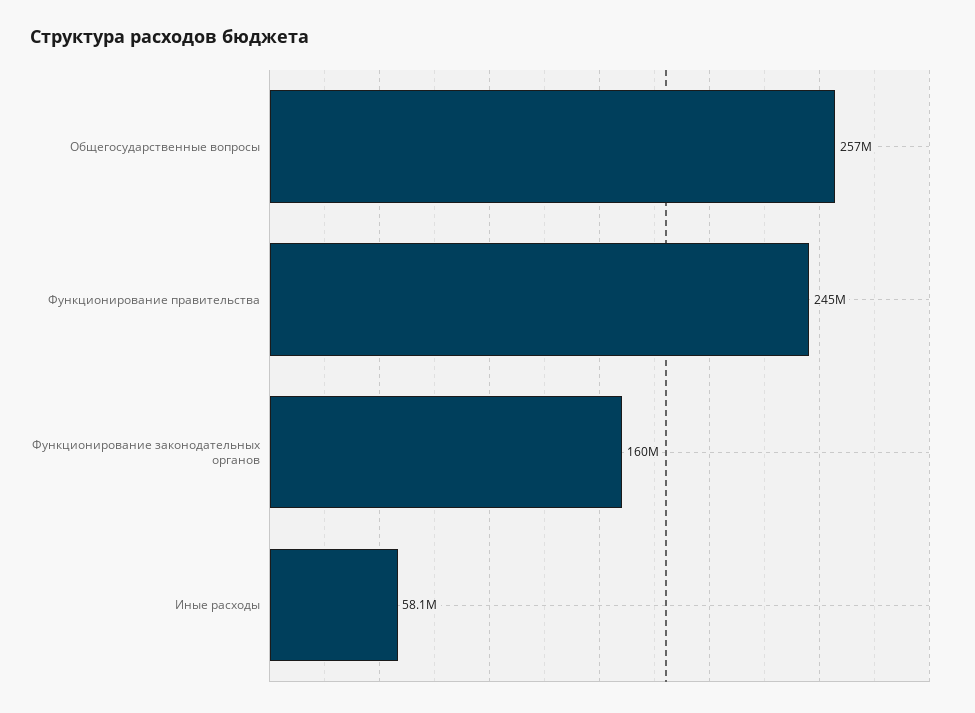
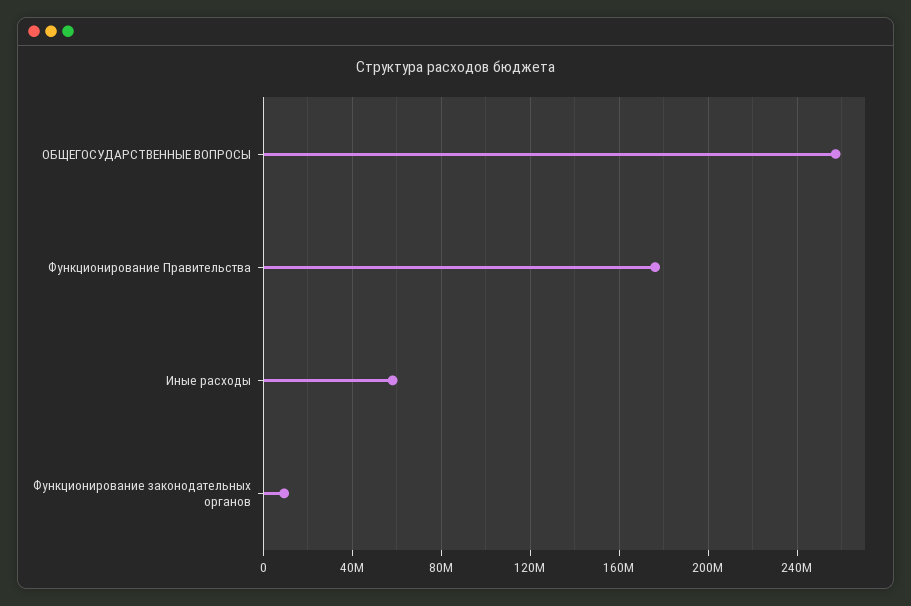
  {
    "Общегосударственные вопросы": 257000000,
-   "Функционирование правительства": 245000000,
+   "Функционирование правительства": 175000000,
-   "Функционирование законодательных органов": 160000000,
+   "Функционирование законодательных органов": 10000000,
    "Иные расходы": 58100000
  }

